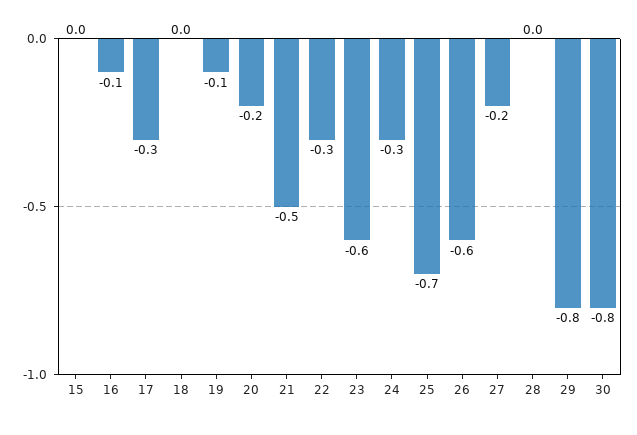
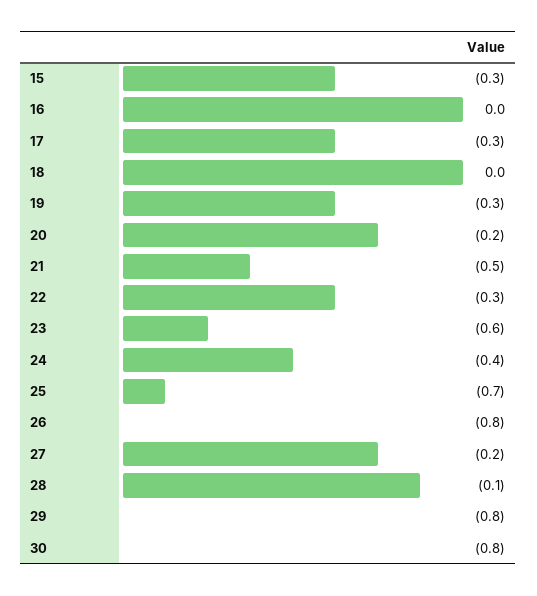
  {
-   "15": 0,
+   "15": -0.3,
-   "16": -0.1,
+   "16": 0,
    "17": -0.3,
    "18": 0,
-   "19": -0.1,
+   "19": -0.3,
    "20": -0.2,
    "21": -0.5,
    "22": -0.3,
    "23": -0.6,
-   "24": -0.3,
+   "24": -0.4,
    "25": -0.7,
-   "26": -0.6,
+   "26": -0.8,
    "27": -0.2,
-   "28": 0,
+   "28": -0.1,
    "29": -0.8,
    "30": -0.8
  }

